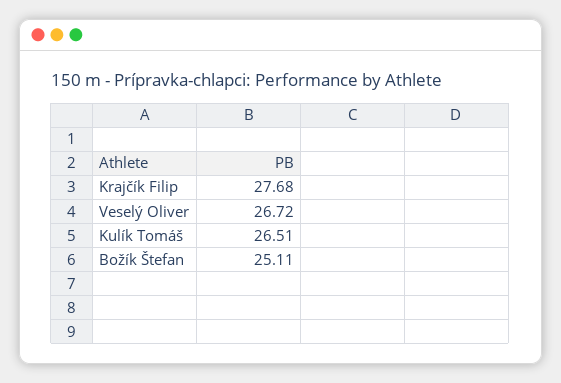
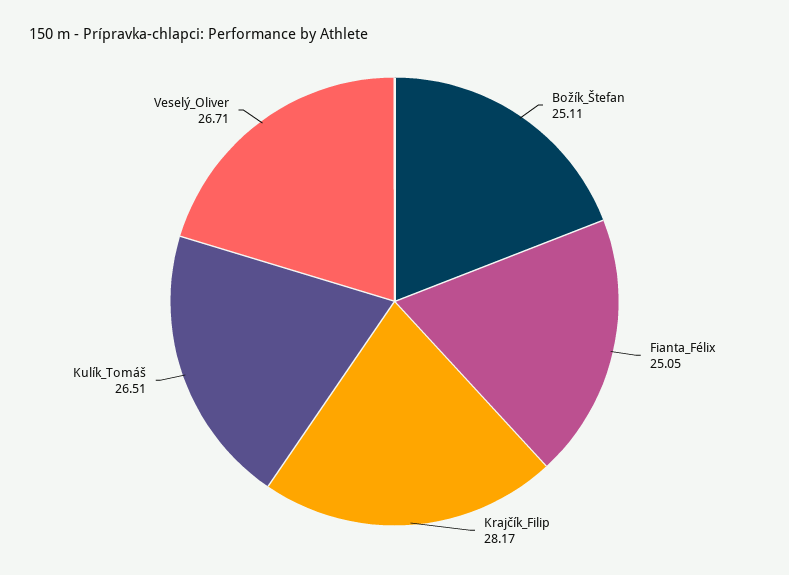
  {
-   "Krajčík Filip": 27.68,
+   "Krajčík Filip": 28.17,
-   "Veselý Oliver": 26.72,
+   "Veselý Oliver": 26.71,
    "Kulík Tomáš": 26.51,
-   "Božík Štefan": 25.11
+   "Božík Štefan": 25.11,
+   "Fianta_Félix": 25.05
  }

